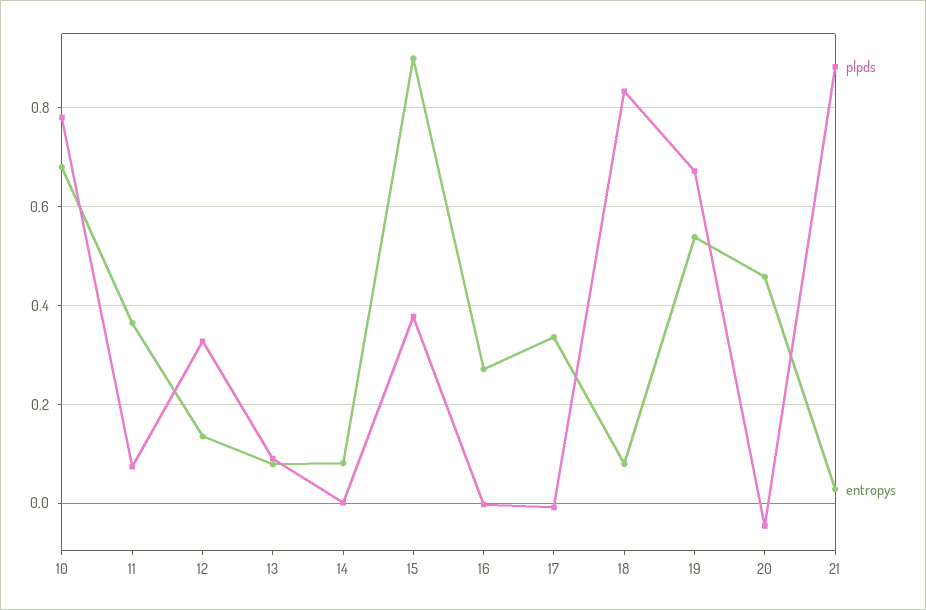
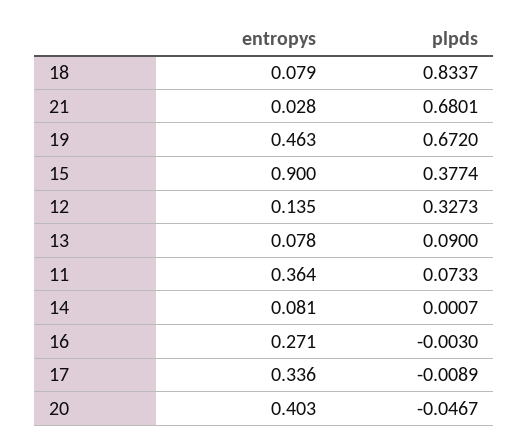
  {
    "plpds": {
-     "10": 0.78,
      "11": 0.0733,
      "12": 0.3273,
      "13": 0.09,
      "14": 0.0007,
      "15": 0.3774,
      "16": -0.003,
      "17": -0.0089,
      "18": 0.8337,
      "19": 0.672,
      "20": -0.0467,
-     "21": 0.88
+     "21": 0.6801
    },
    "entropys": {
-     "10": 0.68,
      "11": 0.364,
      "12": 0.135,
      "13": 0.078,
      "14": 0.081,
      "15": 0.9,
      "16": 0.271,
      "17": 0.336,
      "18": 0.079,
-     "19": 0.54,
+     "19": 0.463,
-     "20": 0.46,
+     "20": 0.403,
      "21": 0.028
    }
  }

